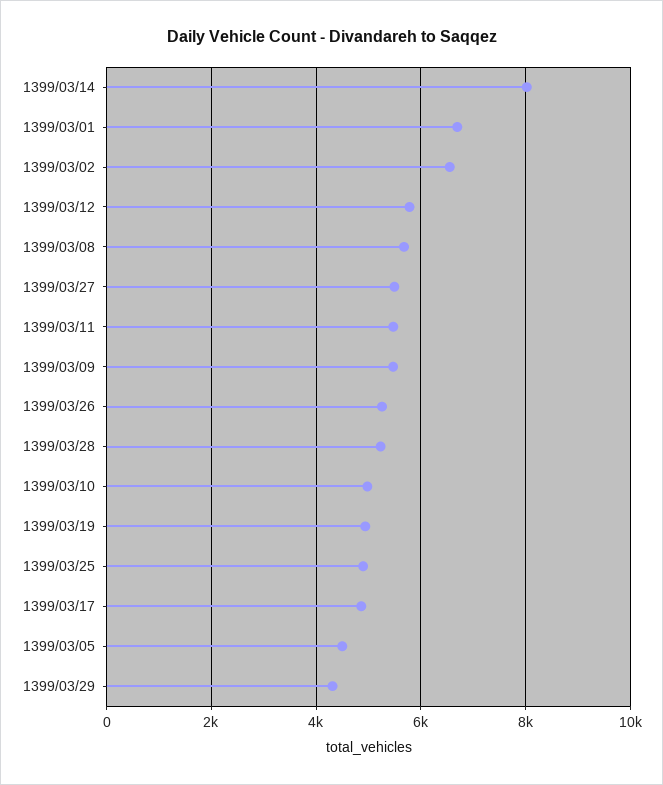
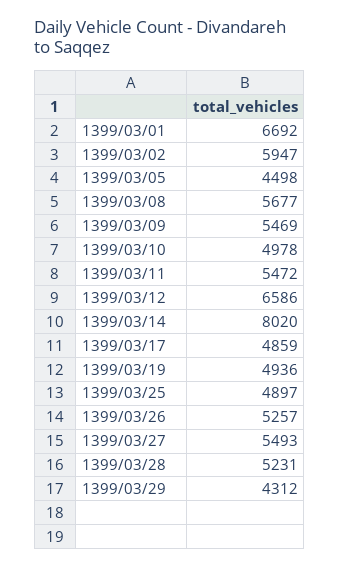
  {
    "1399/03/14": 8020,
    "1399/03/01": 6692,
-   "1399/03/02": 6600,
+   "1399/03/02": 5947,
-   "1399/03/12": 5800,
+   "1399/03/12": 6586,
    "1399/03/08": 5677,
    "1399/03/27": 5493,
    "1399/03/11": 5472,
    "1399/03/09": 5469,
    "1399/03/26": 5257,
    "1399/03/28": 5231,
    "1399/03/10": 4978,
    "1399/03/19": 4936,
    "1399/03/25": 4897,
    "1399/03/17": 4859,
    "1399/03/05": 4498,
    "1399/03/29": 4312
  }

